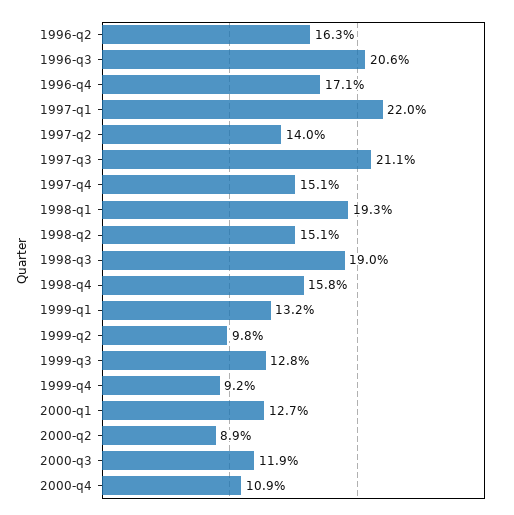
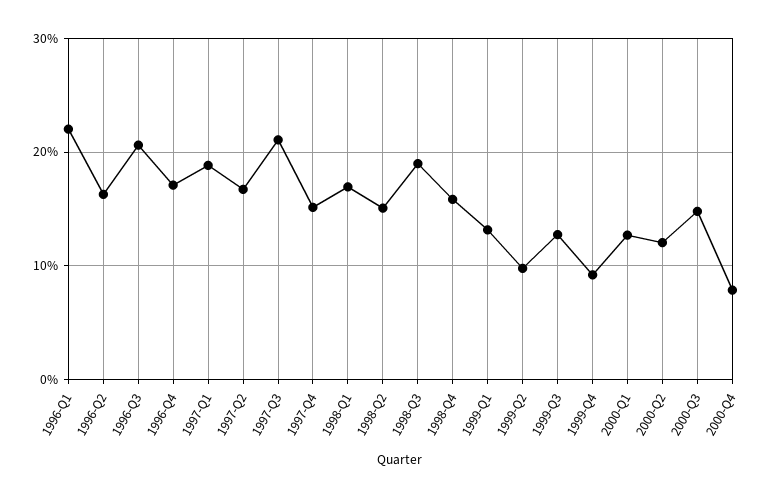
  {
    "1996-q2": 16.3,
    "1996-q3": 20.6,
    "1996-q4": 17.1,
-   "1997-q1": 22,
+   "1997-q1": 19,
-   "1997-q2": 14,
+   "1997-q2": 17,
    "1997-q3": 21.1,
    "1997-q4": 15.1,
-   "1998-q1": 19.3,
+   "1998-q1": 17,
    "1998-q2": 15.1,
    "1998-q3": 19,
    "1998-q4": 15.8,
    "1999-q1": 13.2,
    "1999-q2": 9.8,
    "1999-q3": 12.8,
    "1999-q4": 9.2,
    "2000-q1": 12.7,
-   "2000-q2": 8.9,
+   "2000-q2": 12,
-   "2000-q3": 11.9,
+   "2000-q3": 15,
-   "2000-q4": 10.9
+   "2000-q4": 8,
+   "1996-Q1": 22
  }

